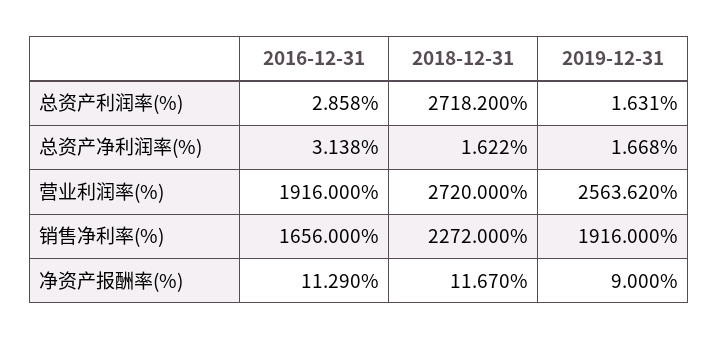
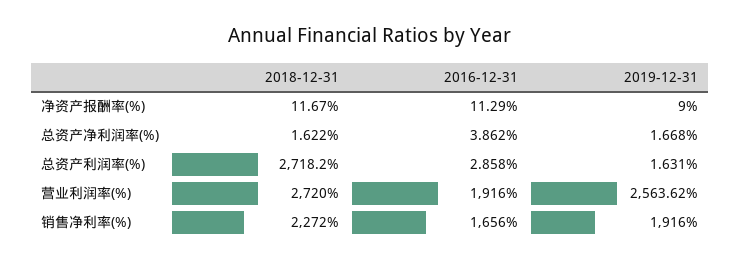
  {
    "2016-12-31": {
      "总资产利润率(%)": 2.858,
-     "总资产净利润率(%)": 3.138,
+     "总资产净利润率(%)": 3.862,
      "营业利润率(%)": 1916,
      "销售净利率(%)": 1656,
      "净资产报酬率(%)": 11.29
    },
    "2018-12-31": {
      "总资产利润率(%)": 2718.2,
      "总资产净利润率(%)": 1.622,
      "营业利润率(%)": 2720,
      "销售净利率(%)": 2272,
      "净资产报酬率(%)": 11.67
    },
    "2019-12-31": {
      "总资产利润率(%)": 1.631,
      "总资产净利润率(%)": 1.668,
      "营业利润率(%)": 2563.62,
      "销售净利率(%)": 1916,
      "净资产报酬率(%)": 9
    }
  }

